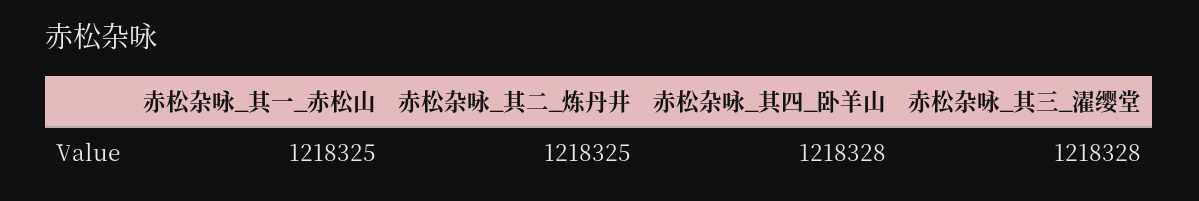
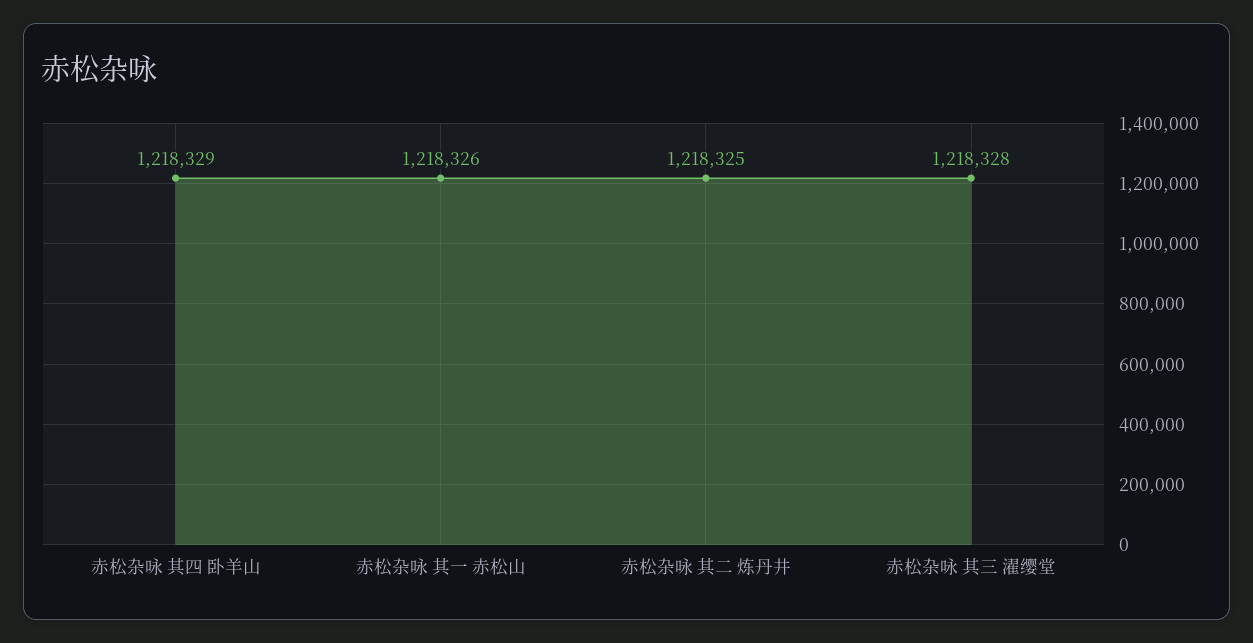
  {
-   "赤松杂咏_其一_赤松山": 1218325,
+   "赤松杂咏_其一_赤松山": 1218326,
    "赤松杂咏_其二_炼丹井": 1218325,
-   "赤松杂咏_其四_卧羊山": 1218328,
+   "赤松杂咏_其四_卧羊山": 1218329,
    "赤松杂咏_其三_濯缨堂": 1218328
  }

